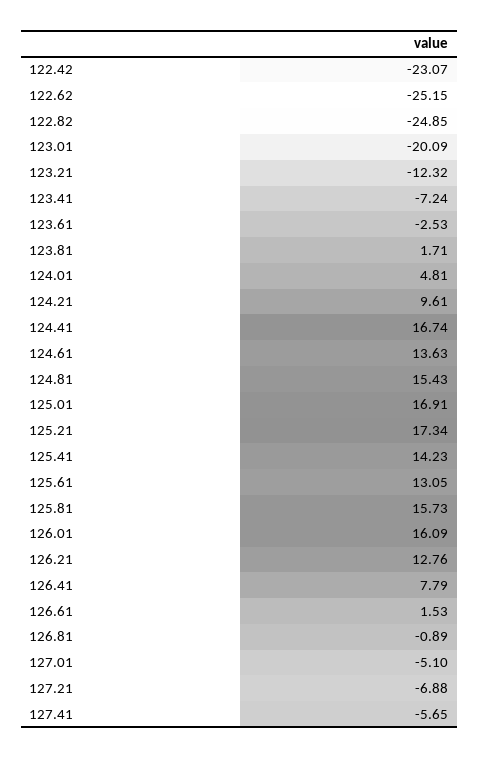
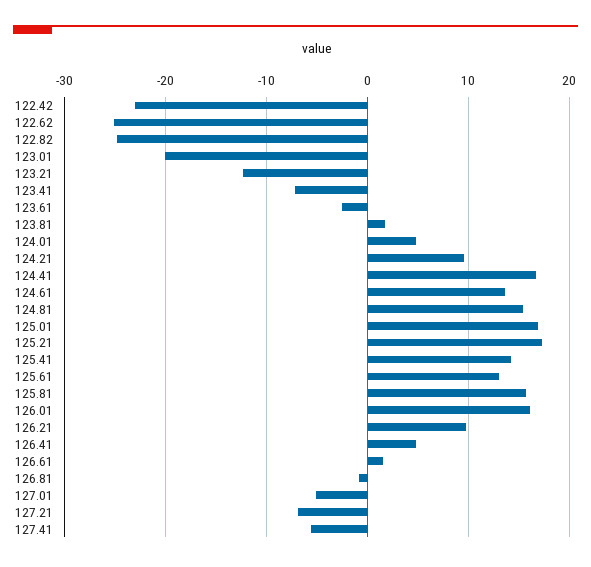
  {
    "122.42": -23.07,
    "122.62": -25.15,
    "122.82": -24.85,
    "123.01": -20.09,
    "123.21": -12.32,
    "123.41": -7.24,
    "123.61": -2.53,
    "123.81": 1.71,
    "124.01": 4.81,
    "124.21": 9.61,
    "124.41": 16.74,
    "124.61": 13.63,
    "124.81": 15.43,
    "125.01": 16.91,
    "125.21": 17.34,
    "125.41": 14.23,
    "125.61": 13.05,
    "125.81": 15.73,
    "126.01": 16.09,
-   "126.21": 12.76,
+   "126.21": 10,
-   "126.41": 7.79,
+   "126.41": 5,
    "126.61": 1.53,
    "126.81": -0.89,
    "127.01": -5.1,
    "127.21": -6.88,
    "127.41": -5.65
  }

